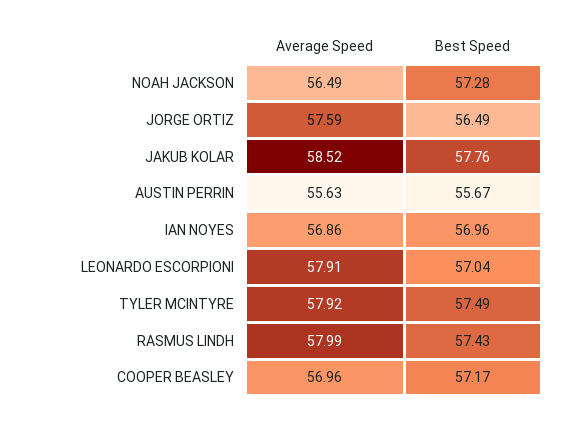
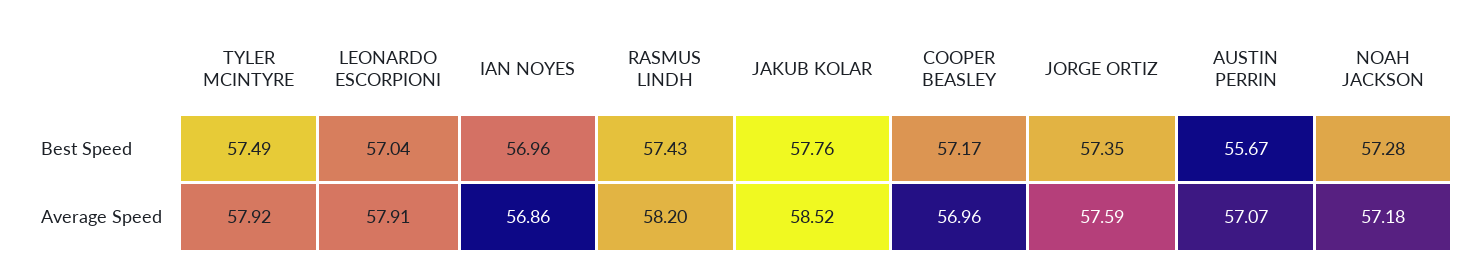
  {
    "Average Speed": {
-     "NOAH JACKSON": 56.49,
+     "NOAH JACKSON": 57.18,
      "JORGE ORTIZ": 57.59,
      "JAKUB KOLAR": 58.52,
-     "AUSTIN PERRIN": 55.63,
+     "AUSTIN PERRIN": 57.07,
      "IAN NOYES": 56.86,
      "LEONARDO ESCORPIONI": 57.91,
      "TYLER MCINTYRE": 57.92,
-     "RASMUS LINDH": 57.99,
+     "RASMUS LINDH": 58.2,
      "COOPER BEASLEY": 56.96
    },
    "Best Speed": {
      "NOAH JACKSON": 57.28,
-     "JORGE ORTIZ": 56.49,
+     "JORGE ORTIZ": 57.35,
      "JAKUB KOLAR": 57.76,
      "AUSTIN PERRIN": 55.67,
      "IAN NOYES": 56.96,
      "LEONARDO ESCORPIONI": 57.04,
      "TYLER MCINTYRE": 57.49,
      "RASMUS LINDH": 57.43,
      "COOPER BEASLEY": 57.17
    }
  }

